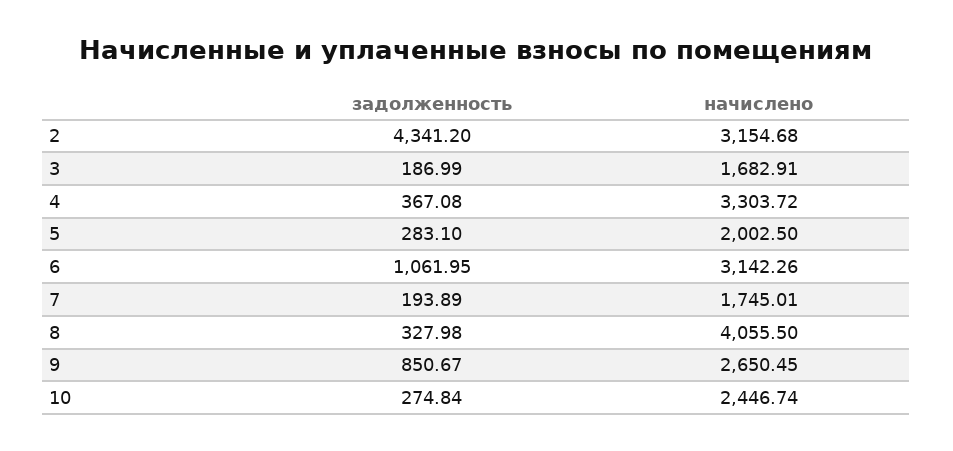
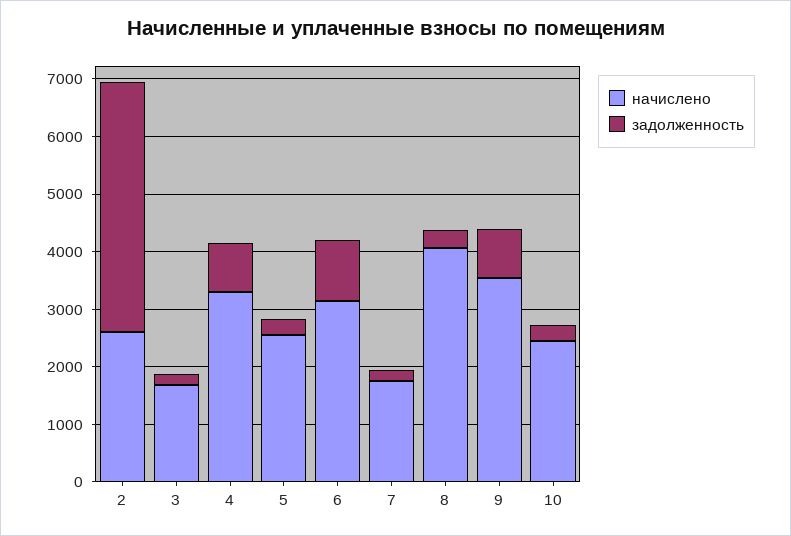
  {
    "задолженность": {
      "2": 4341.2,
      "3": 186.99,
-     "4": 367.08,
+     "4": 800,
      "5": 283.1,
      "6": 1061.95,
      "7": 193.89,
      "8": 327.98,
      "9": 850.67,
      "10": 274.84
    },
    "начислено": {
-     "2": 3154.68,
+     "2": 2600,
      "3": 1682.91,
      "4": 3303.72,
-     "5": 2002.5,
+     "5": 2600,
      "6": 3142.26,
      "7": 1745.01,
      "8": 4055.5,
-     "9": 2650.45,
+     "9": 3600,
      "10": 2446.74
    }
  }

